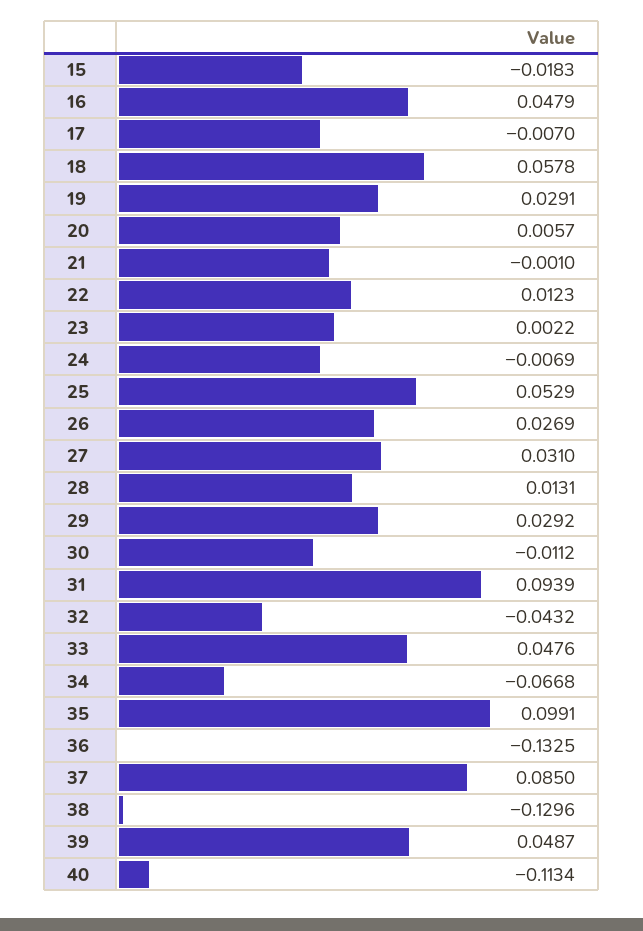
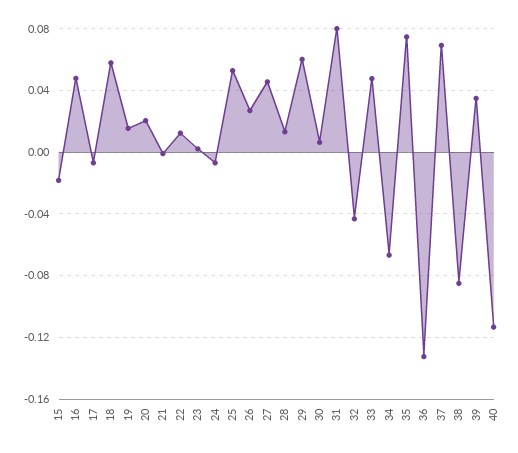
  {
    "15": -0.0183,
    "16": 0.0479,
    "17": -0.007,
    "18": 0.0578,
-   "19": 0.0291,
+   "19": 0.015,
-   "20": 0.0057,
+   "20": 0.02,
    "21": -0.001,
    "22": 0.0123,
    "23": 0.0022,
    "24": -0.0069,
    "25": 0.0529,
    "26": 0.0269,
-   "27": 0.031,
+   "27": 0.045,
    "28": 0.0131,
-   "29": 0.0292,
+   "29": 0.06,
-   "30": -0.0112,
+   "30": 0.005,
-   "31": 0.0939,
+   "31": 0.08,
    "32": -0.0432,
    "33": 0.0476,
    "34": -0.0668,
-   "35": 0.0991,
+   "35": 0.075,
    "36": -0.1325,
-   "37": 0.085,
+   "37": 0.07,
-   "38": -0.1296,
+   "38": -0.085,
-   "39": 0.0487,
+   "39": 0.035,
    "40": -0.1134
  }

